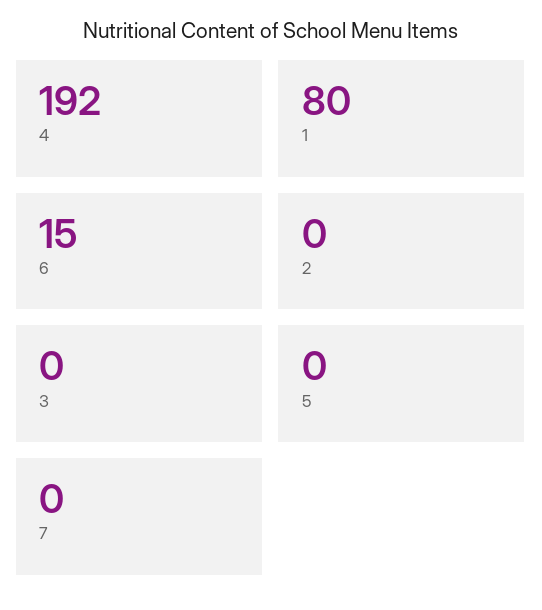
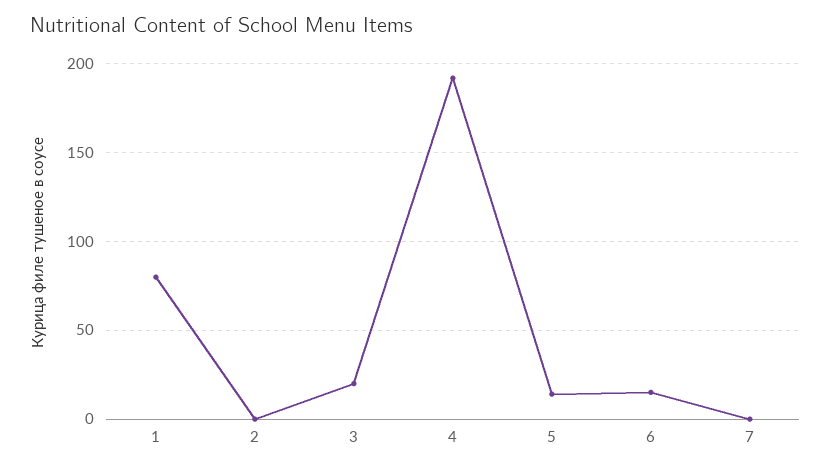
  {
    "4": 192,
    "1": 80,
    "6": 15,
    "2": 0,
-   "3": 0,
+   "3": 20,
-   "5": 0,
+   "5": 15,
    "7": 0
  }

